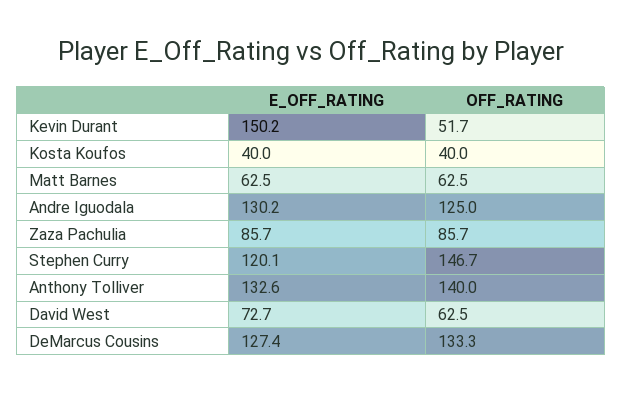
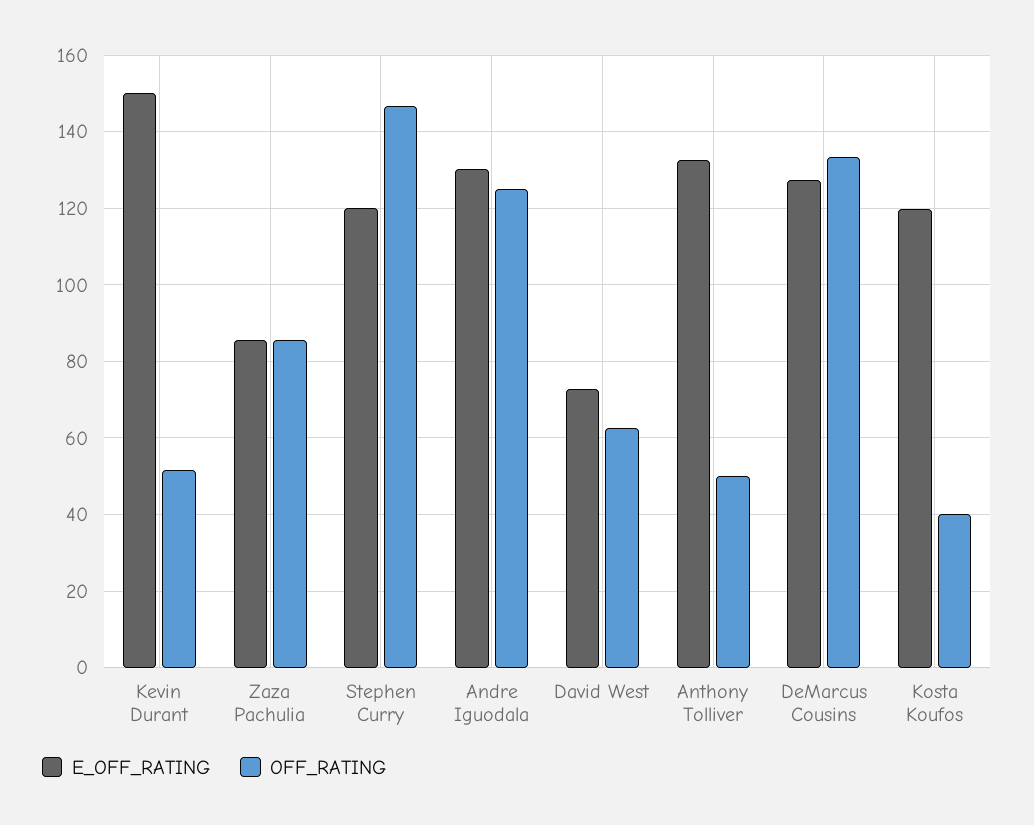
  {
    "E_OFF_RATING": {
      "Kevin Durant": 150.2,
-     "Kosta Koufos": 40,
+     "Kosta Koufos": 120,
-     "Matt Barnes": 62.5,
      "Andre Iguodala": 130.2,
      "Zaza Pachulia": 85.7,
      "Stephen Curry": 120.1,
      "Anthony Tolliver": 132.6,
      "David West": 72.7,
      "DeMarcus Cousins": 127.4
    },
    "OFF_RATING": {
      "Kevin Durant": 51.7,
      "Kosta Koufos": 40,
-     "Matt Barnes": 62.5,
      "Andre Iguodala": 125,
      "Zaza Pachulia": 85.7,
      "Stephen Curry": 146.7,
-     "Anthony Tolliver": 140,
+     "Anthony Tolliver": 50,
      "David West": 62.5,
      "DeMarcus Cousins": 133.3
    }
  }

